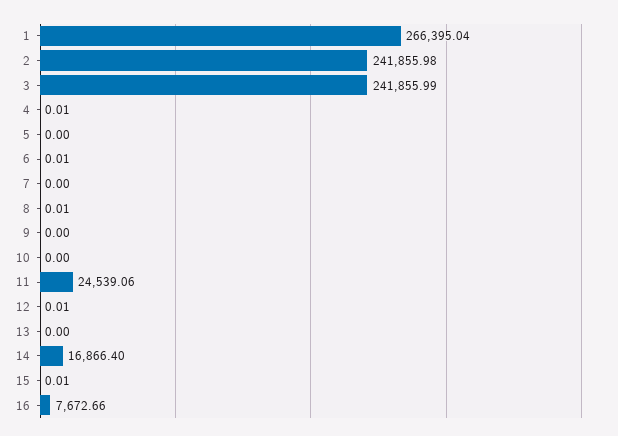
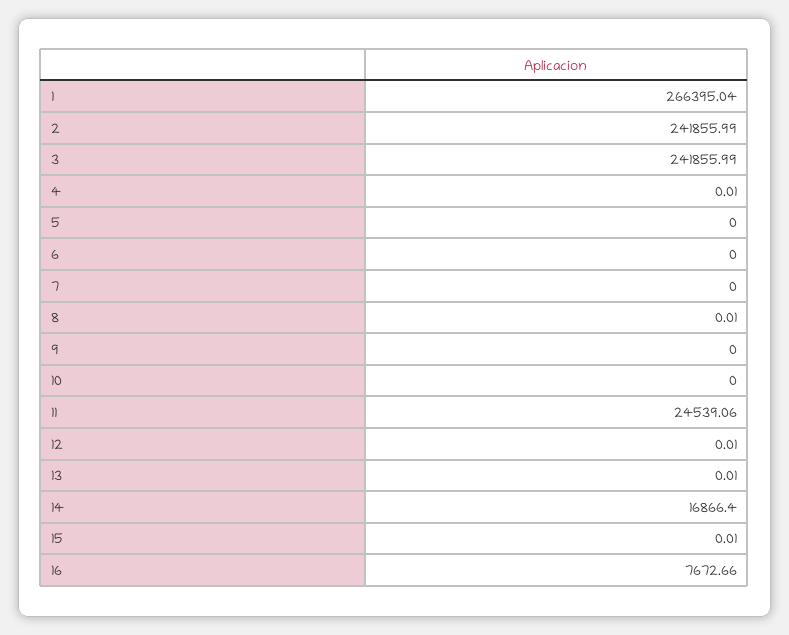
  {
    "1": 266395.04,
-   "2": 241855.98,
+   "2": 241855.99,
    "3": 241855.99,
    "4": 0.01,
    "5": 0,
-   "6": 0.01,
+   "6": 0,
    "7": 0,
    "8": 0.01,
    "9": 0,
    "10": 0,
    "11": 24539.06,
    "12": 0.01,
-   "13": 0,
+   "13": 0.01,
    "14": 16866.4,
    "15": 0.01,
    "16": 7672.66
  }

